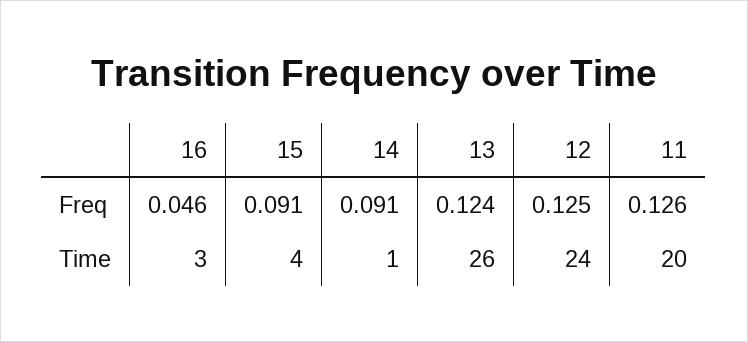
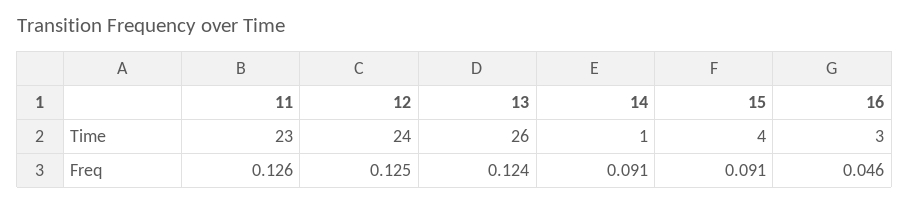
  {
    "16": {
      "Freq": 0.046,
      "Time": 3
    },
    "15": {
      "Freq": 0.091,
      "Time": 4
    },
    "14": {
      "Freq": 0.091,
      "Time": 1
    },
    "13": {
      "Freq": 0.124,
      "Time": 26
    },
    "12": {
      "Freq": 0.125,
      "Time": 24
    },
    "11": {
      "Freq": 0.126,
-     "Time": 20
+     "Time": 23
    }
  }

